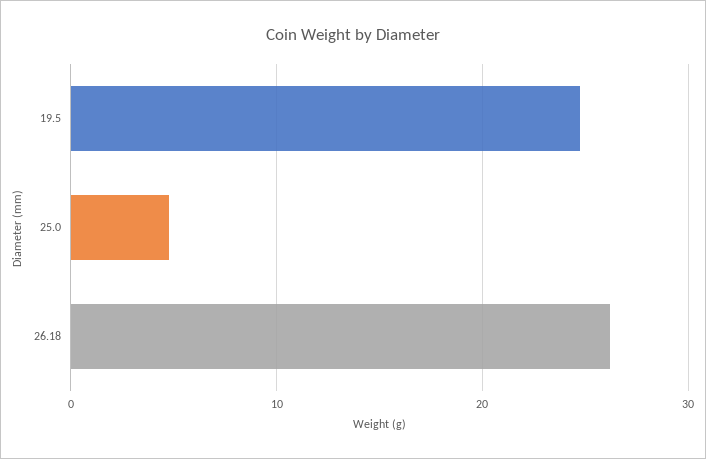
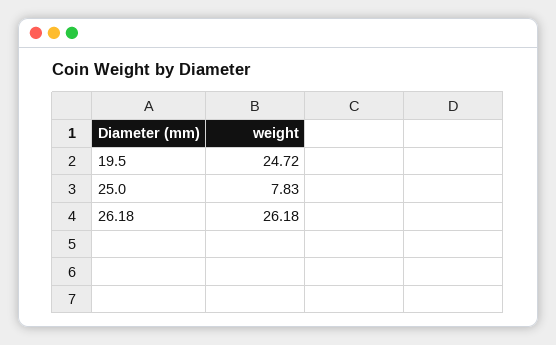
  {
    "19.5": 24.72,
-   "25.0": 5,
+   "25.0": 7.83,
    "26.18": 26.18
  }

